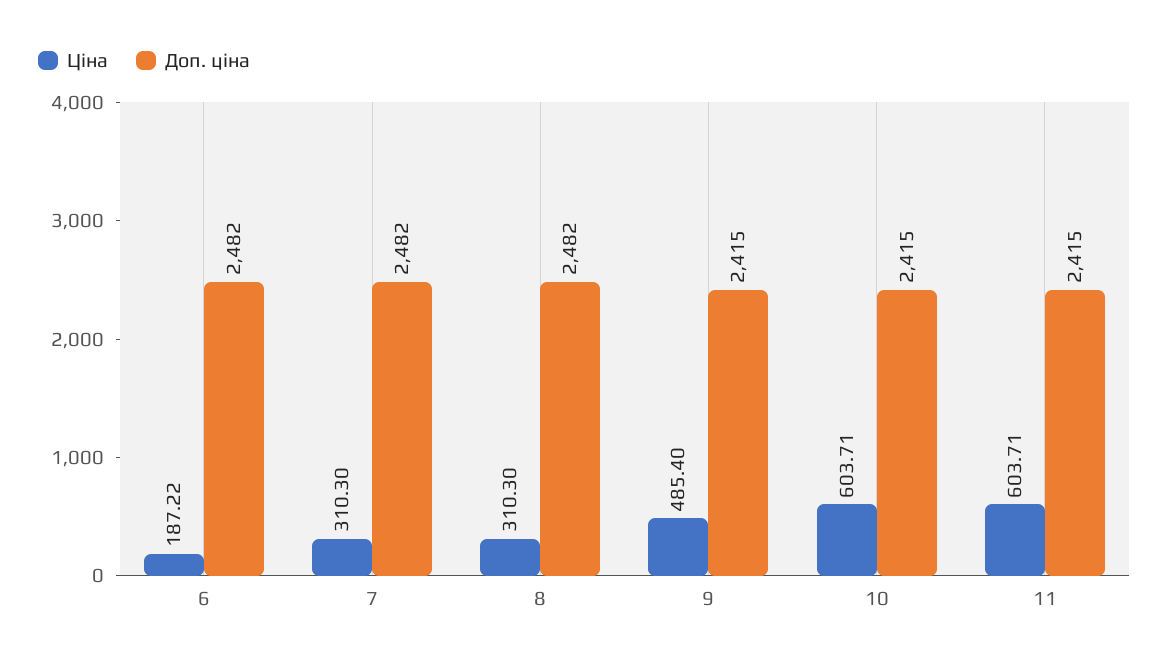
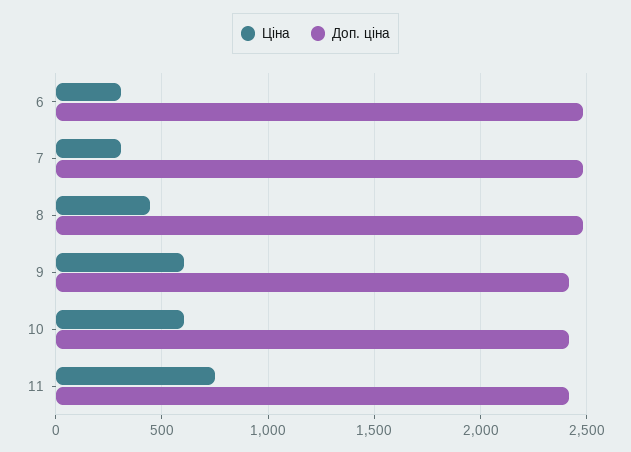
  {
    "Ціна": {
-     "6": 187.22,
+     "6": 300,
      "7": 310.3,
-     "8": 310.3,
+     "8": 450,
-     "9": 485.4,
+     "9": 600,
      "10": 603.71,
-     "11": 603.71
+     "11": 750
    },
    "Доп. ціна": {
      "6": 2482,
      "7": 2482,
      "8": 2482,
      "9": 2415,
      "10": 2415,
      "11": 2415
    }
  }

